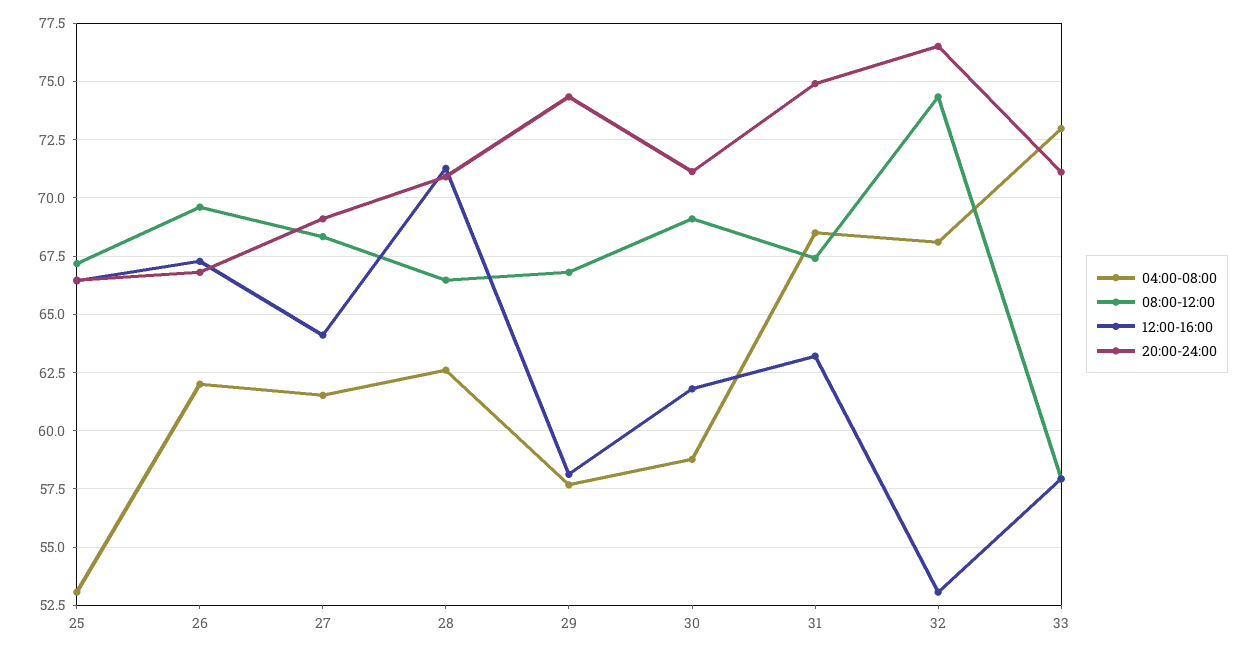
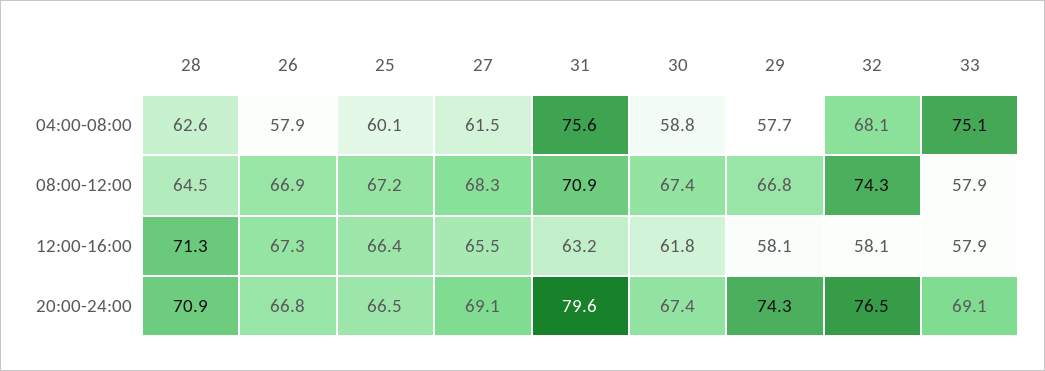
  {
    "04:00-08:00": {
-     "25": 53,
+     "25": 60.1,
-     "26": 62,
+     "26": 57.9,
      "27": 61.5,
      "28": 62.6,
      "29": 57.7,
      "30": 58.8,
-     "31": 68.5,
+     "31": 75.6,
      "32": 68.1,
-     "33": 73
+     "33": 75.1
    },
    "08:00-12:00": {
      "25": 67.2,
-     "26": 69.5,
+     "26": 66.9,
      "27": 68.3,
-     "28": 66.5,
+     "28": 64.5,
      "29": 66.8,
-     "30": 69,
+     "30": 67.4,
-     "31": 67.5,
+     "31": 70.9,
      "32": 74.3,
      "33": 57.9
    },
    "12:00-16:00": {
      "25": 66.4,
      "26": 67.3,
-     "27": 64,
+     "27": 65.5,
      "28": 71.3,
      "29": 58.1,
      "30": 61.8,
      "31": 63.2,
-     "32": 53,
+     "32": 58.1,
      "33": 57.9
    },
    "20:00-24:00": {
      "25": 66.5,
      "26": 66.8,
      "27": 69.1,
      "28": 70.9,
      "29": 74.3,
-     "30": 71,
+     "30": 67.4,
-     "31": 75,
+     "31": 79.6,
      "32": 76.5,
-     "33": 71
+     "33": 69.1
    }
  }

